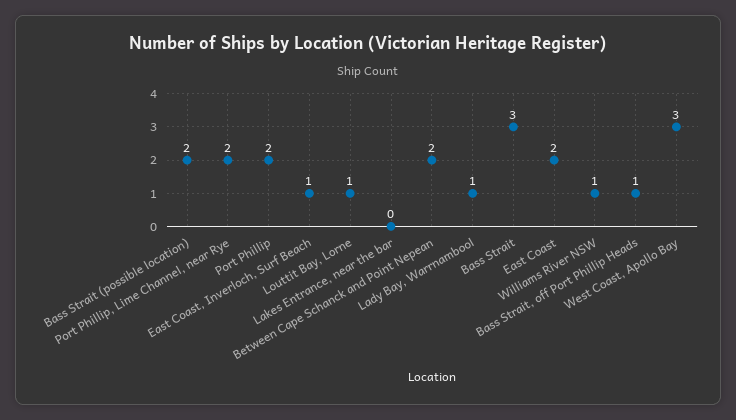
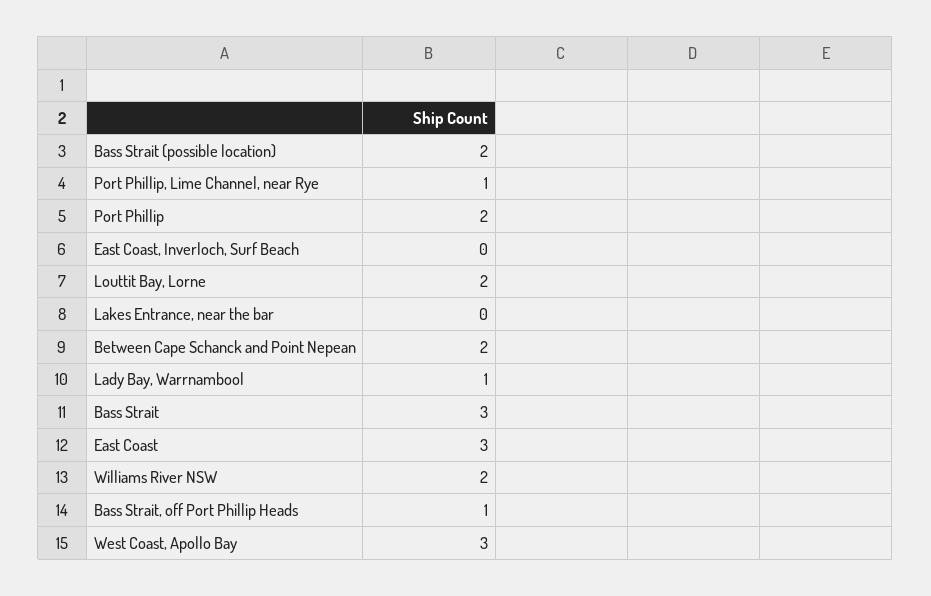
  {
    "Bass Strait (possible location)": 2,
-   "Port Phillip, Lime Channel, near Rye": 2,
+   "Port Phillip, Lime Channel, near Rye": 1,
    "Port Phillip": 2,
-   "East Coast, Inverloch, Surf Beach": 1,
+   "East Coast, Inverloch, Surf Beach": 0,
-   "Louttit Bay, Lorne": 1,
+   "Louttit Bay, Lorne": 2,
    "Lakes Entrance, near the bar": 0,
    "Between Cape Schanck and Point Nepean": 2,
    "Lady Bay, Warrnambool": 1,
    "Bass Strait": 3,
-   "East Coast": 2,
+   "East Coast": 3,
-   "Williams River NSW": 1,
+   "Williams River NSW": 2,
    "Bass Strait, off Port Phillip Heads": 1,
    "West Coast, Apollo Bay": 3
  }

